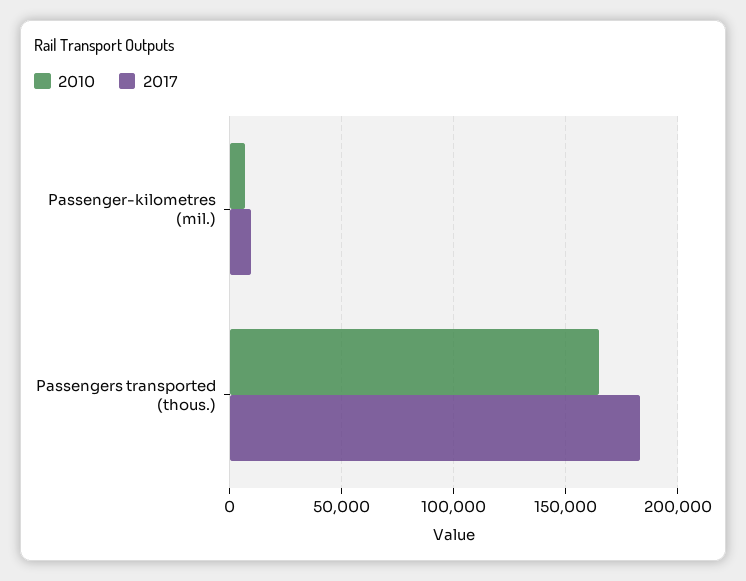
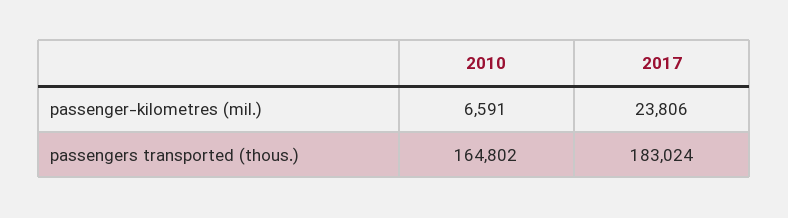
  {
    "2010": {
      "Passenger-kilometres (mil.)": 6591,
      "Passengers transported (thous.)": 164802
    },
    "2017": {
-     "Passenger-kilometres (mil.)": 10000,
+     "Passenger-kilometres (mil.)": 23806,
      "Passengers transported (thous.)": 183024
    }
  }

